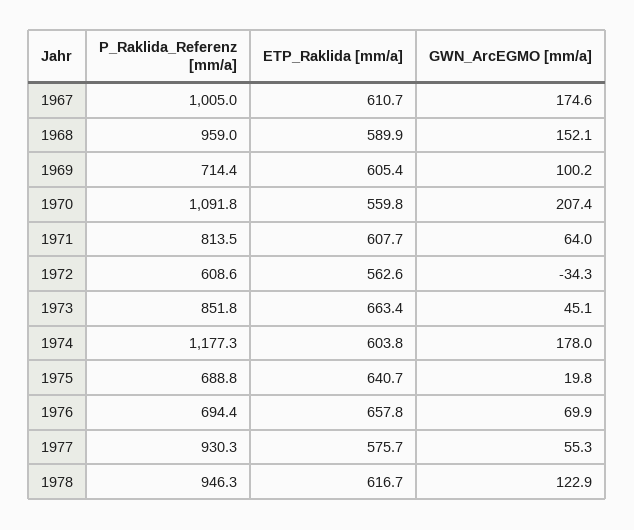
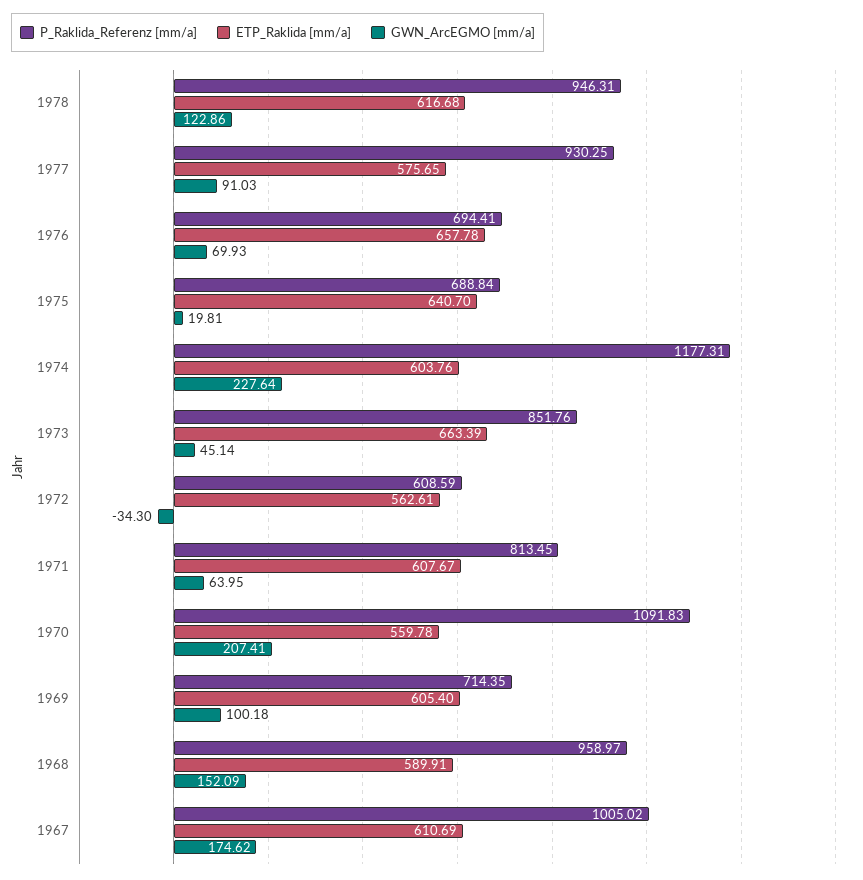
  {
    "P_Raklida_Referenz [mm/a]": {
      "1967": 1005.02,
      "1968": 958.97,
      "1969": 714.35,
      "1970": 1091.83,
      "1971": 813.45,
      "1972": 608.59,
      "1973": 851.76,
      "1974": 1177.31,
      "1975": 688.84,
      "1976": 694.41,
      "1977": 930.25,
      "1978": 946.31
    },
    "ETP_Raklida [mm/a]": {
      "1967": 610.69,
      "1968": 589.91,
      "1969": 605.4,
      "1970": 559.78,
      "1971": 607.67,
      "1972": 562.61,
      "1973": 663.39,
      "1974": 603.76,
      "1975": 640.7,
      "1976": 657.78,
      "1977": 575.65,
      "1978": 616.68
    },
    "GWN_ArcEGMO [mm/a]": {
      "1967": 174.62,
      "1968": 152.09,
      "1969": 100.18,
      "1970": 207.41,
      "1971": 63.95,
      "1972": -34.3,
      "1973": 45.14,
-     "1974": 178,
+     "1974": 227.64,
      "1975": 19.81,
      "1976": 69.93,
-     "1977": 55.3,
+     "1977": 91.03,
      "1978": 122.86
    }
  }

